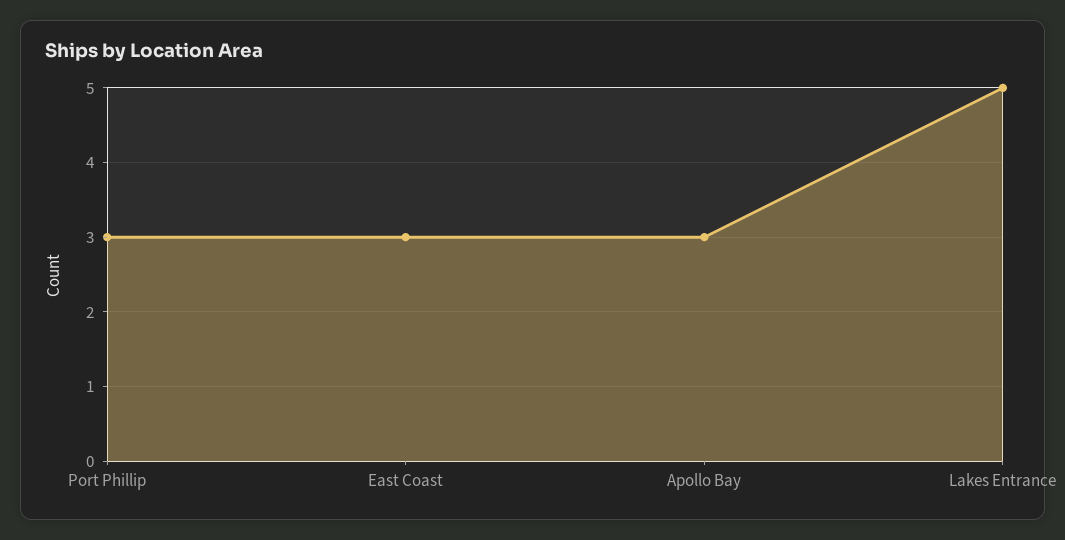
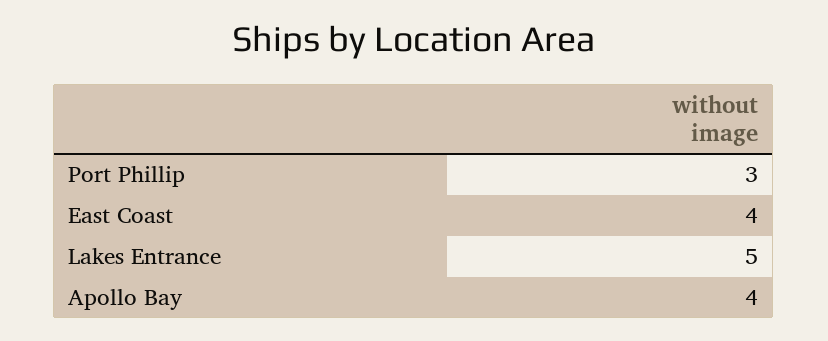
  {
    "Port Phillip": 3,
-   "East Coast": 3,
+   "East Coast": 4,
-   "Apollo Bay": 3,
+   "Apollo Bay": 4,
    "Lakes Entrance": 5
  }

